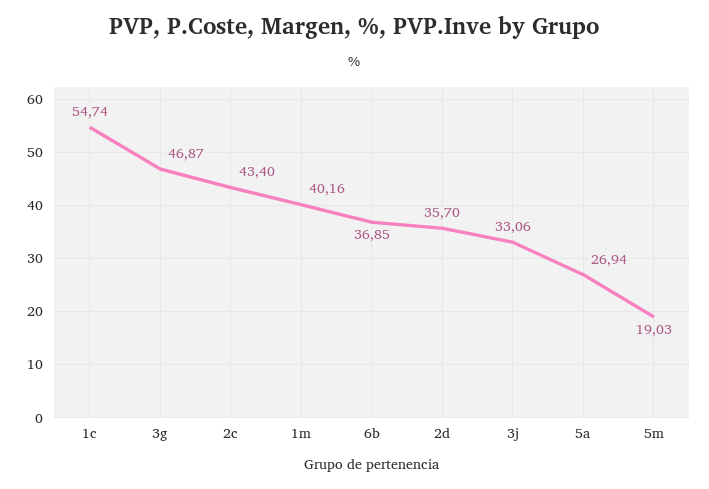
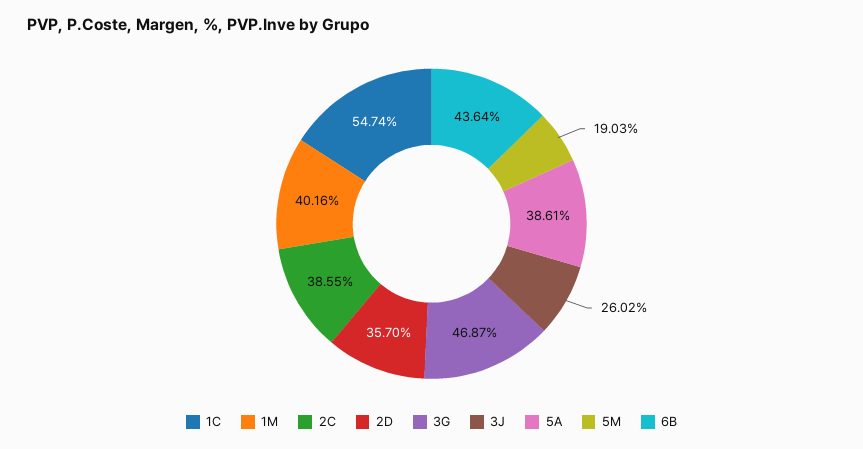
  {
    "1c": 54.74,
    "3g": 46.87,
-   "2c": 43.4,
+   "2c": 38.55,
    "1m": 40.16,
-   "6b": 36.85,
+   "6b": 43.64,
    "2d": 35.7,
-   "3j": 33.06,
+   "3j": 26.02,
-   "5a": 26.94,
+   "5a": 38.61,
    "5m": 19.03
  }

